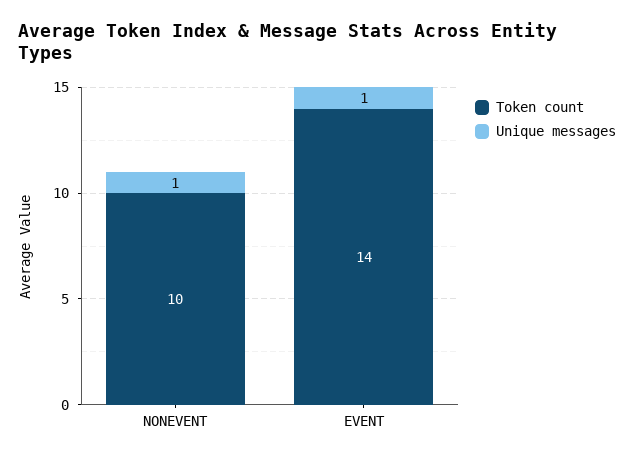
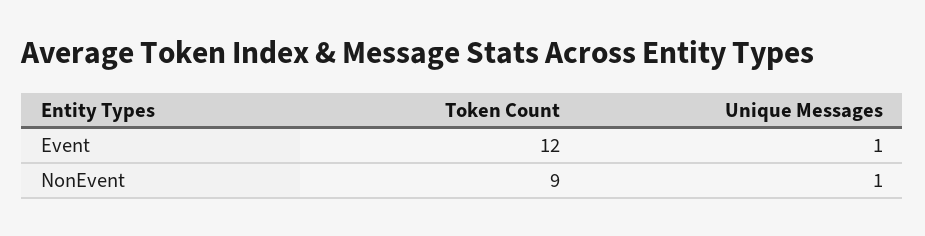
  {
    "Token count": {
-     "NONEVENT": 10,
+     "NONEVENT": 9,
-     "EVENT": 14
+     "EVENT": 12
    },
    "Unique messages": {
      "NONEVENT": 1,
      "EVENT": 1
    }
  }

